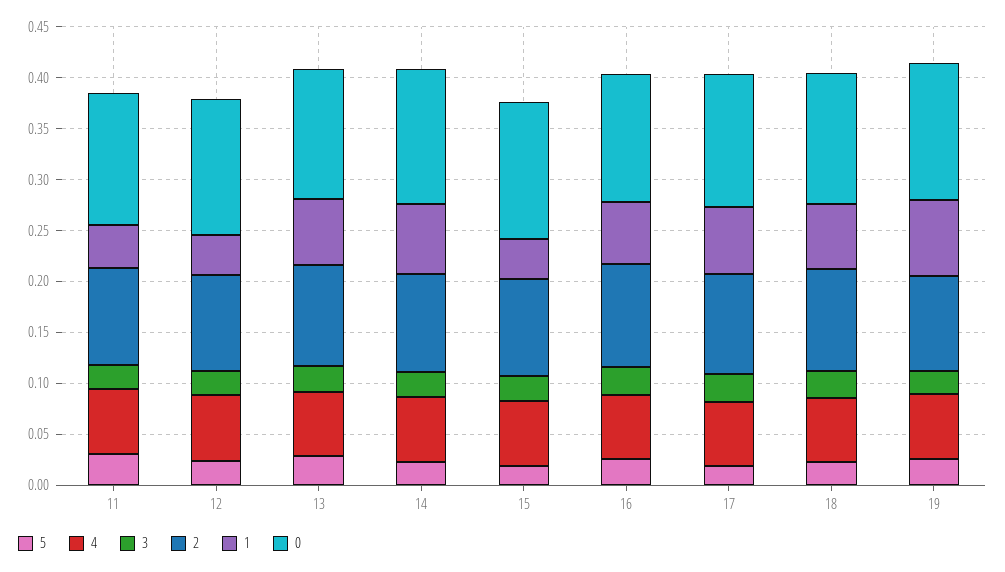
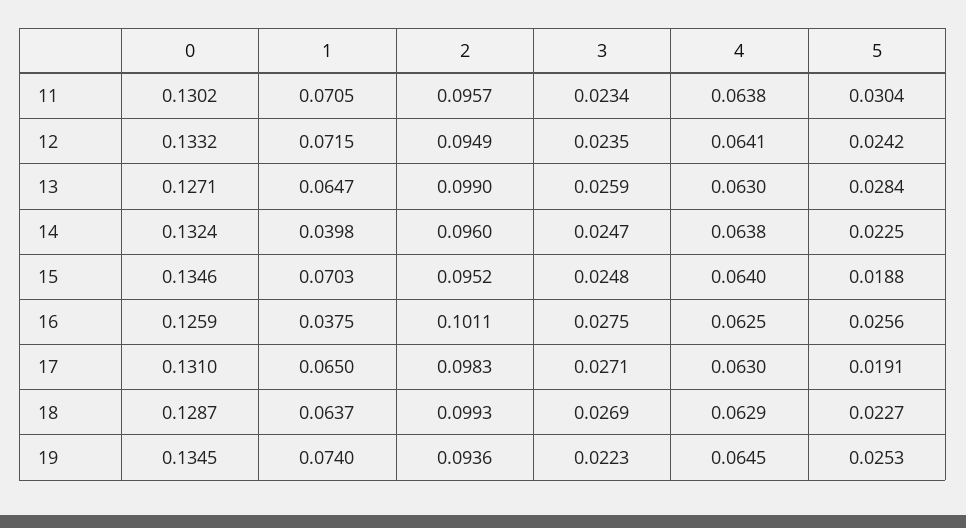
  {
    "5": {
      "11": 0.0304,
      "12": 0.0242,
      "13": 0.0284,
      "14": 0.0225,
      "15": 0.0188,
      "16": 0.0256,
      "17": 0.0191,
      "18": 0.0227,
      "19": 0.0253
    },
    "4": {
      "11": 0.0638,
      "12": 0.0641,
      "13": 0.063,
      "14": 0.0638,
      "15": 0.064,
      "16": 0.0625,
      "17": 0.063,
      "18": 0.0629,
      "19": 0.0645
    },
    "3": {
      "11": 0.0234,
      "12": 0.0235,
      "13": 0.0259,
      "14": 0.0247,
      "15": 0.0248,
      "16": 0.0275,
      "17": 0.0271,
      "18": 0.0269,
      "19": 0.0223
    },
    "2": {
      "11": 0.0957,
      "12": 0.0949,
      "13": 0.099,
      "14": 0.096,
      "15": 0.0952,
      "16": 0.1011,
      "17": 0.0983,
      "18": 0.0993,
      "19": 0.0936
    },
    "1": {
-     "11": 0.04,
+     "11": 0.0705,
-     "12": 0.04,
+     "12": 0.0715,
      "13": 0.0647,
-     "14": 0.07,
+     "14": 0.0398,
-     "15": 0.04,
+     "15": 0.0703,
-     "16": 0.06,
+     "16": 0.0375,
      "17": 0.065,
      "18": 0.0637,
      "19": 0.074
    },
    "0": {
      "11": 0.1302,
      "12": 0.1332,
      "13": 0.1271,
      "14": 0.1324,
      "15": 0.1346,
      "16": 0.1259,
      "17": 0.131,
      "18": 0.1287,
      "19": 0.1345
    }
  }

